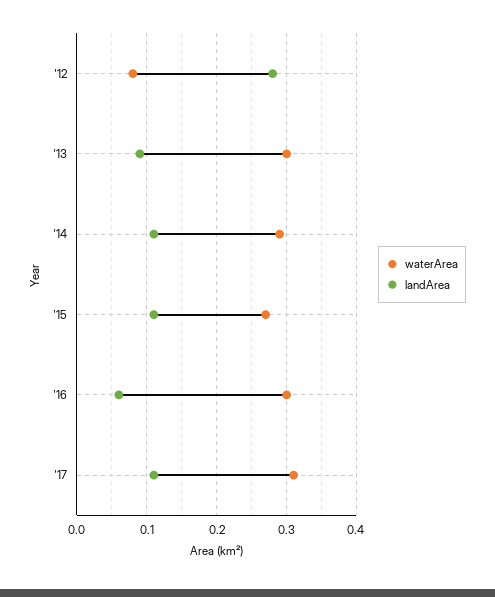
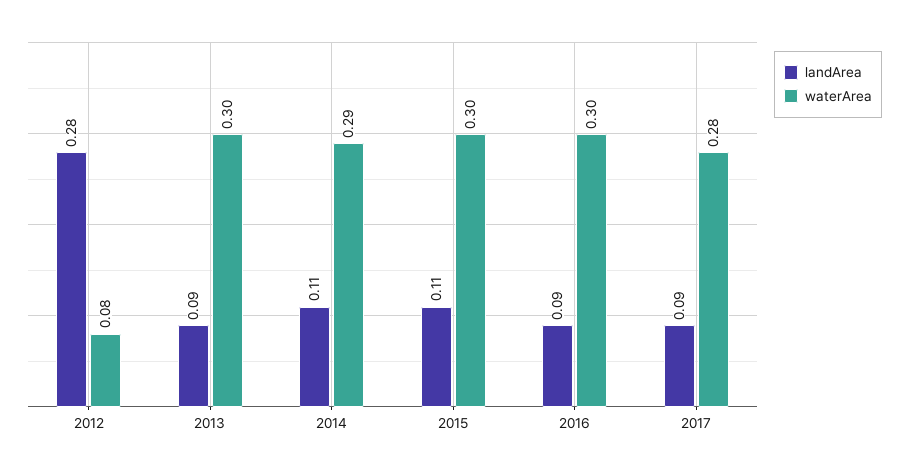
  {
    "waterArea": {
      "'12": 0.08,
      "'13": 0.3,
      "'14": 0.29,
-     "'15": 0.27,
+     "'15": 0.3,
      "'16": 0.3,
-     "'17": 0.31
+     "'17": 0.28
    },
    "landArea": {
      "'12": 0.28,
      "'13": 0.09,
      "'14": 0.11,
      "'15": 0.11,
-     "'16": 0.06,
+     "'16": 0.09,
-     "'17": 0.11
+     "'17": 0.09
    }
  }

